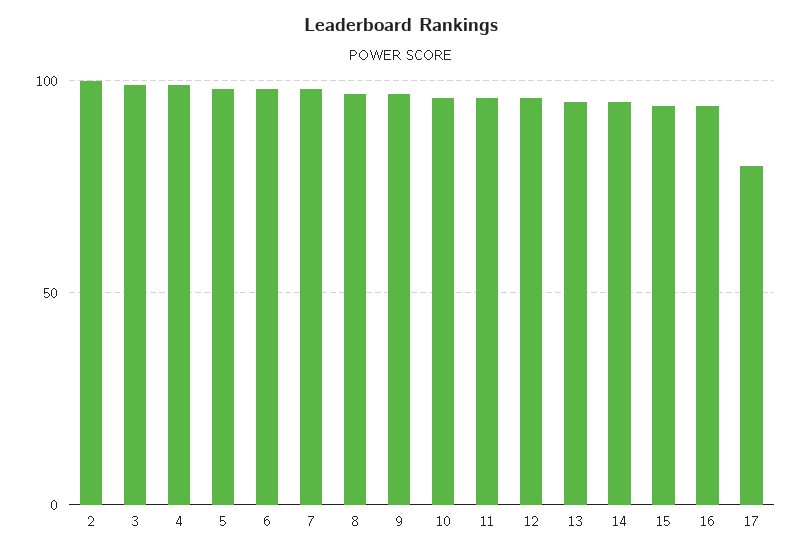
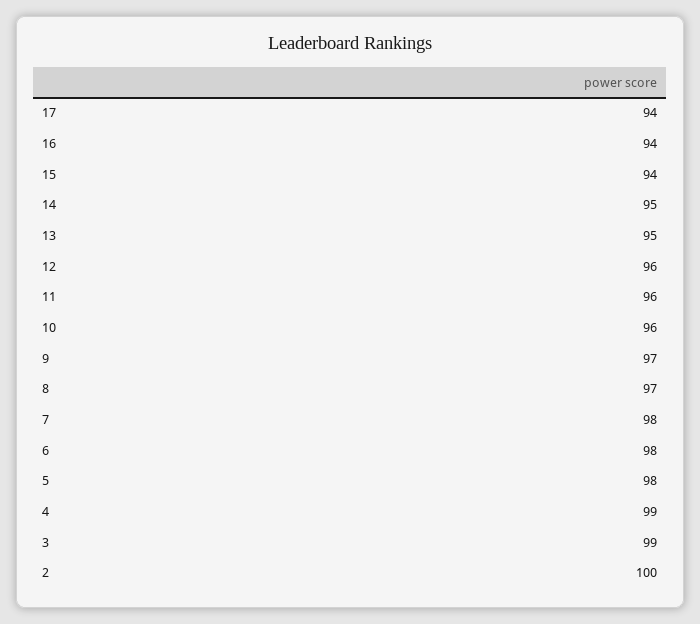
  {
    "2": 100,
    "3": 99,
    "4": 99,
    "5": 98,
    "6": 98,
    "7": 98,
    "8": 97,
    "9": 97,
    "10": 96,
    "11": 96,
    "12": 96,
    "13": 95,
    "14": 95,
    "15": 94,
    "16": 94,
-   "17": 80
+   "17": 94
  }

